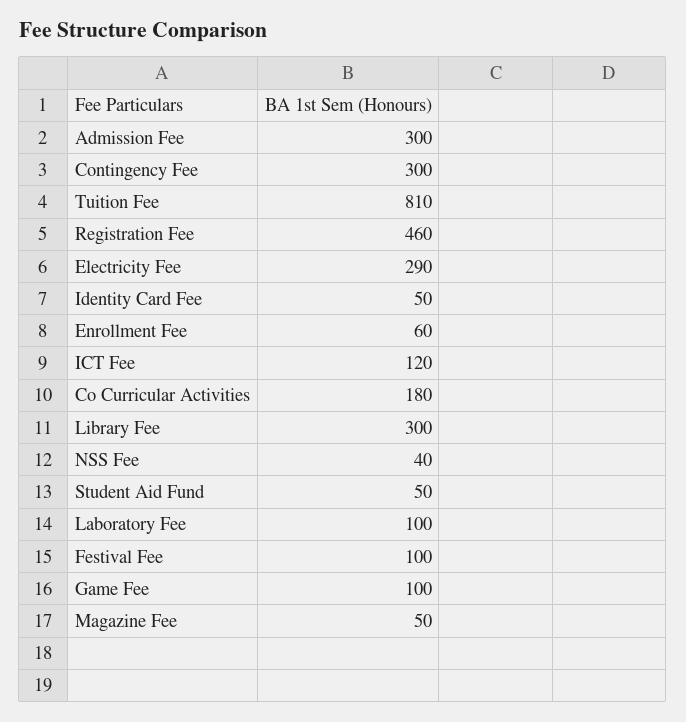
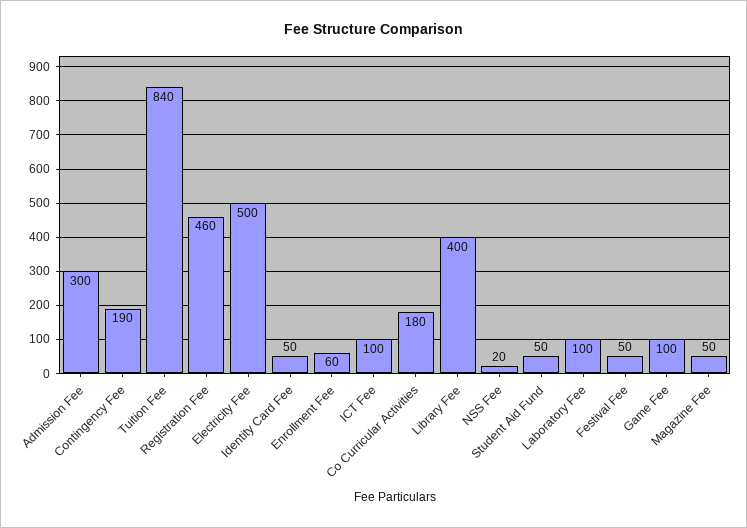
  {
    "Admission Fee": 300,
-   "Contingency Fee": 300,
+   "Contingency Fee": 190,
-   "Tuition Fee": 810,
+   "Tuition Fee": 840,
    "Registration Fee": 460,
-   "Electricity Fee": 290,
+   "Electricity Fee": 500,
    "Identity Card Fee": 50,
    "Enrollment Fee": 60,
-   "ICT Fee": 120,
+   "ICT Fee": 100,
    "Co Curricular Activities": 180,
-   "Library Fee": 300,
+   "Library Fee": 400,
-   "NSS Fee": 40,
+   "NSS Fee": 20,
    "Student Aid Fund": 50,
    "Laboratory Fee": 100,
-   "Festival Fee": 100,
+   "Festival Fee": 50,
    "Game Fee": 100,
    "Magazine Fee": 50
  }

